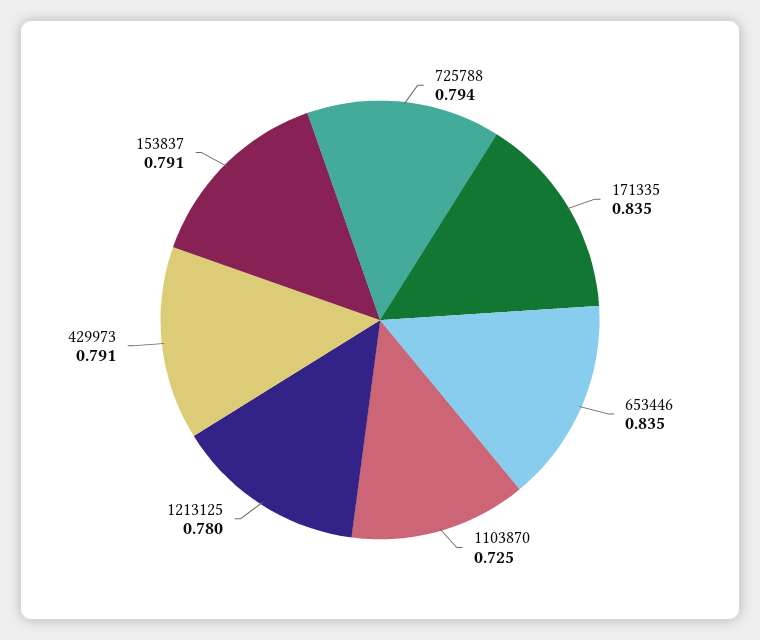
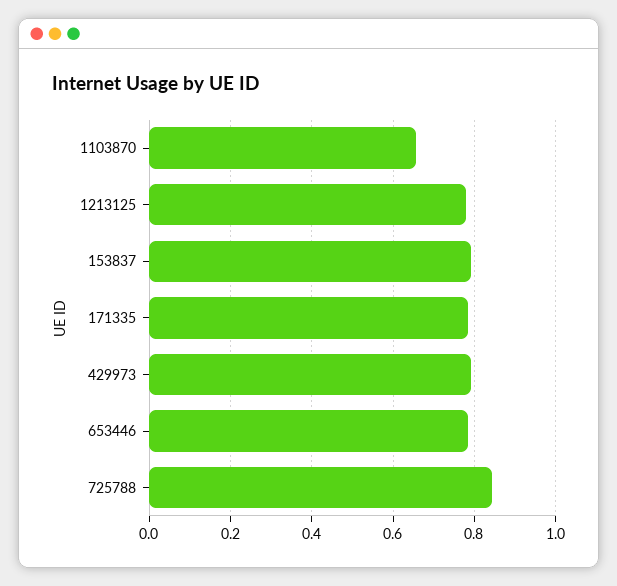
  {
-   "725788": 0.794,
+   "725788": 0.84,
-   "171335": 0.835,
+   "171335": 0.78,
-   "653446": 0.835,
+   "653446": 0.78,
-   "1103870": 0.725,
+   "1103870": 0.66,
    "1213125": 0.78,
    "429973": 0.791,
    "153837": 0.791
  }

